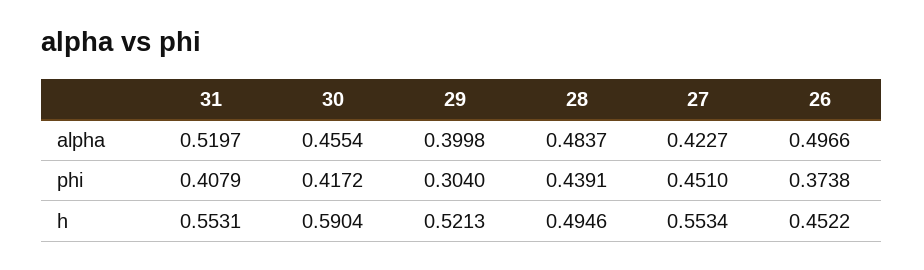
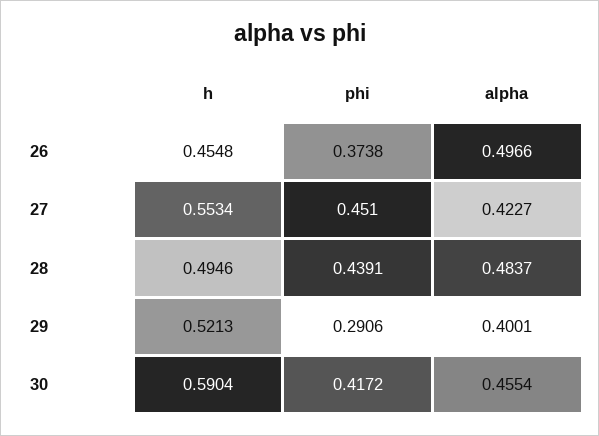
  {
-   "31": {
-     "alpha": 0.5197,
-     "phi": 0.4079,
-     "h": 0.5531
-   },
    "30": {
      "alpha": 0.4554,
      "phi": 0.4172,
      "h": 0.5904
    },
    "29": {
-     "alpha": 0.3998,
+     "alpha": 0.4001,
-     "phi": 0.304,
+     "phi": 0.2906,
      "h": 0.5213
    },
    "28": {
      "alpha": 0.4837,
      "phi": 0.4391,
      "h": 0.4946
    },
    "27": {
      "alpha": 0.4227,
      "phi": 0.451,
      "h": 0.5534
    },
    "26": {
      "alpha": 0.4966,
      "phi": 0.3738,
-     "h": 0.4522
+     "h": 0.4548
    }
  }

